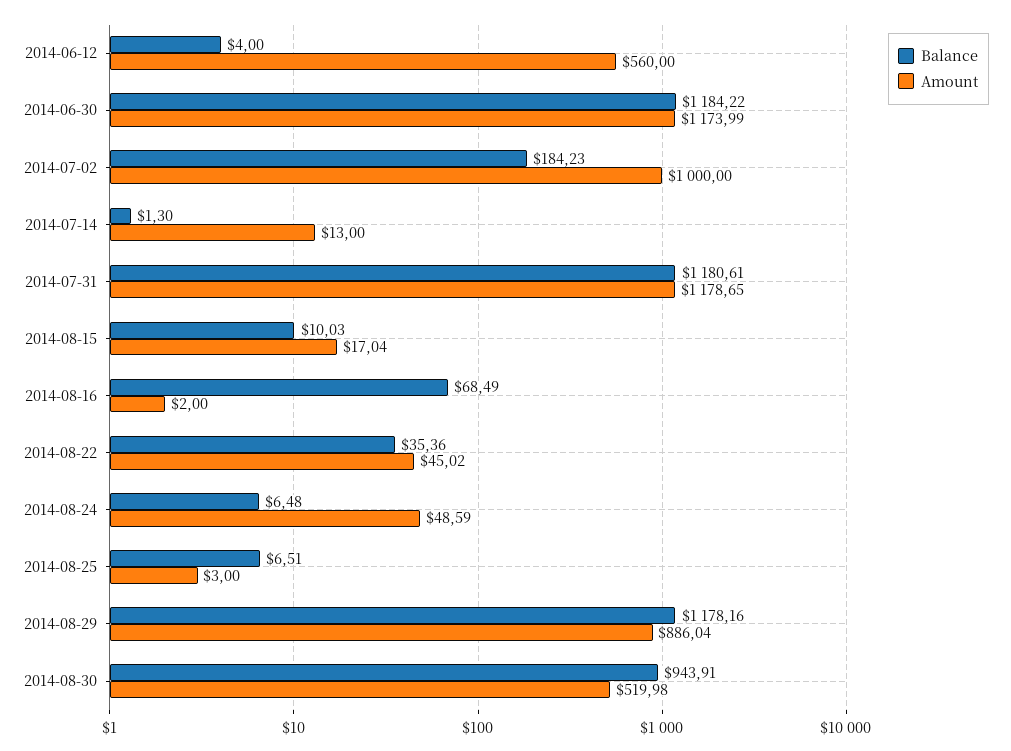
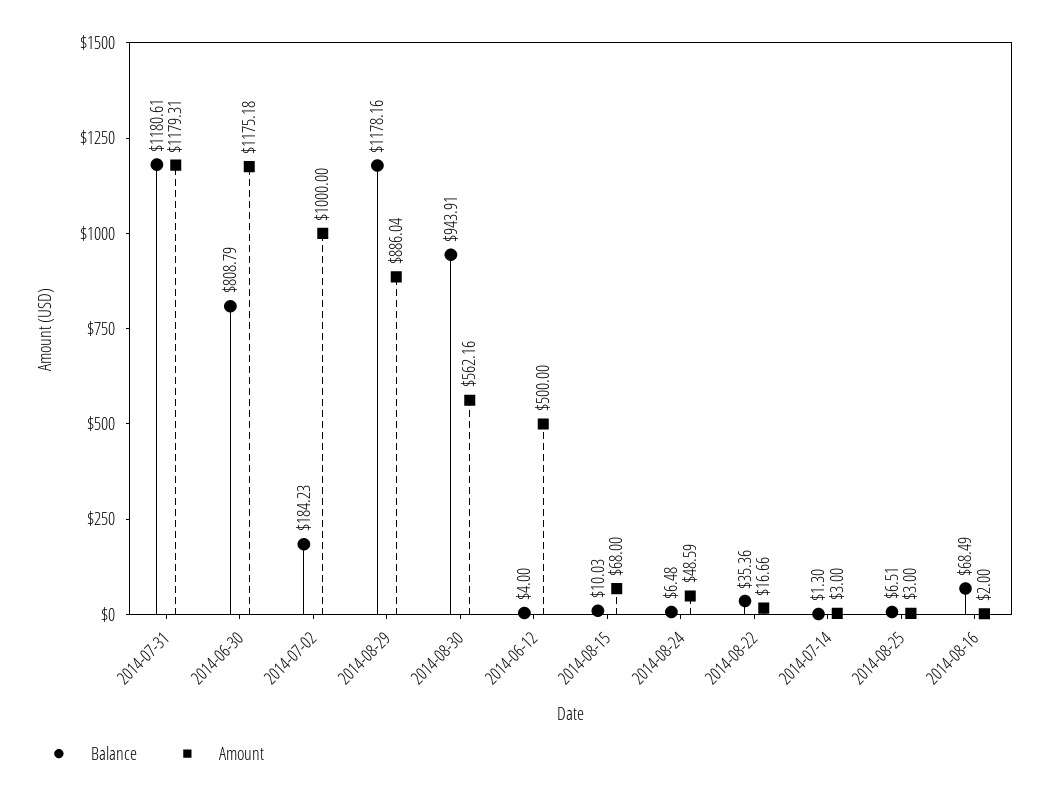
  {
    "Balance": {
      "2014-06-12": 4,
-     "2014-06-30": 1184.22,
+     "2014-06-30": 808.79,
      "2014-07-02": 184.23,
      "2014-07-14": 1.3,
      "2014-07-31": 1180.61,
      "2014-08-15": 10.03,
      "2014-08-16": 68.49,
      "2014-08-22": 35.36,
      "2014-08-24": 6.48,
      "2014-08-25": 6.51,
      "2014-08-29": 1178.16,
      "2014-08-30": 943.91
    },
    "Amount": {
-     "2014-06-12": 560,
+     "2014-06-12": 500,
-     "2014-06-30": 1173.99,
+     "2014-06-30": 1175.18,
      "2014-07-02": 1000,
-     "2014-07-14": 13,
+     "2014-07-14": 3,
-     "2014-07-31": 1178.65,
+     "2014-07-31": 1179.31,
-     "2014-08-15": 17.04,
+     "2014-08-15": 68,
      "2014-08-16": 2,
-     "2014-08-22": 45.02,
+     "2014-08-22": 16.66,
      "2014-08-24": 48.59,
      "2014-08-25": 3,
      "2014-08-29": 886.04,
-     "2014-08-30": 519.98
+     "2014-08-30": 562.16
    }
  }

